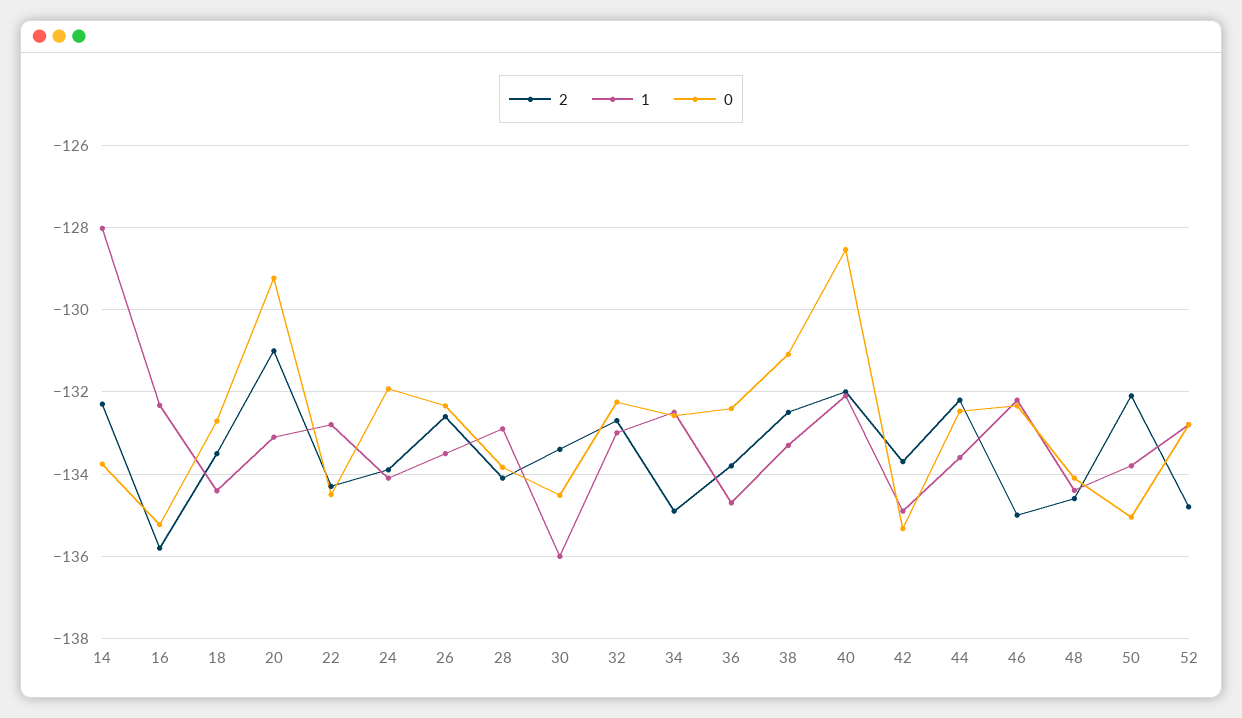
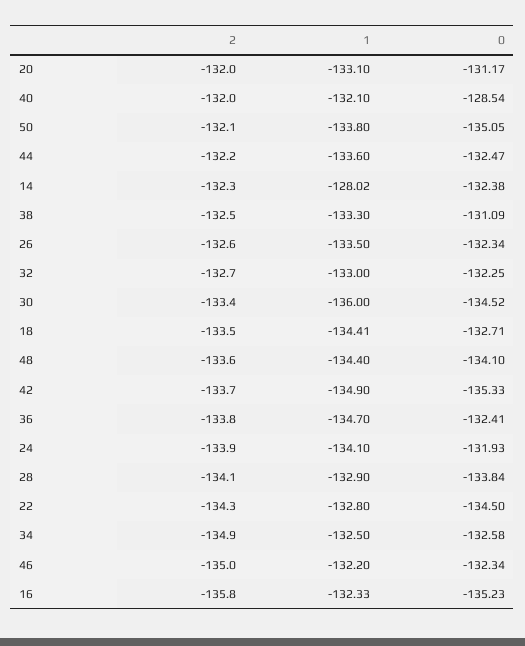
  {
    "2": {
      "14": -132.3,
      "16": -135.8,
      "18": -133.5,
-     "20": -131,
+     "20": -132,
      "22": -134.3,
      "24": -133.9,
      "26": -132.6,
      "28": -134.1,
      "30": -133.4,
      "32": -132.7,
      "34": -134.9,
      "36": -133.8,
      "38": -132.5,
      "40": -132,
      "42": -133.7,
      "44": -132.2,
      "46": -135,
-     "48": -134.6,
+     "48": -133.6,
-     "50": -132.1,
+     "50": -132.1
-     "52": -134.8
    },
    "1": {
      "14": -128.02,
      "16": -132.33,
      "18": -134.41,
      "20": -133.1,
      "22": -132.8,
      "24": -134.1,
      "26": -133.5,
      "28": -132.9,
      "30": -136,
      "32": -133,
      "34": -132.5,
      "36": -134.7,
      "38": -133.3,
      "40": -132.1,
      "42": -134.9,
      "44": -133.6,
      "46": -132.2,
      "48": -134.4,
-     "50": -133.8,
+     "50": -133.8
-     "52": -132.8
    },
    "0": {
-     "14": -133.8,
+     "14": -132.38,
      "16": -135.23,
      "18": -132.71,
-     "20": -129.2,
+     "20": -131.17,
      "22": -134.5,
      "24": -131.93,
      "26": -132.34,
      "28": -133.84,
      "30": -134.52,
      "32": -132.25,
      "34": -132.58,
      "36": -132.41,
      "38": -131.09,
      "40": -128.54,
      "42": -135.33,
      "44": -132.47,
      "46": -132.34,
      "48": -134.1,
-     "50": -135.05,
+     "50": -135.05
-     "52": -132.8
    }
  }

